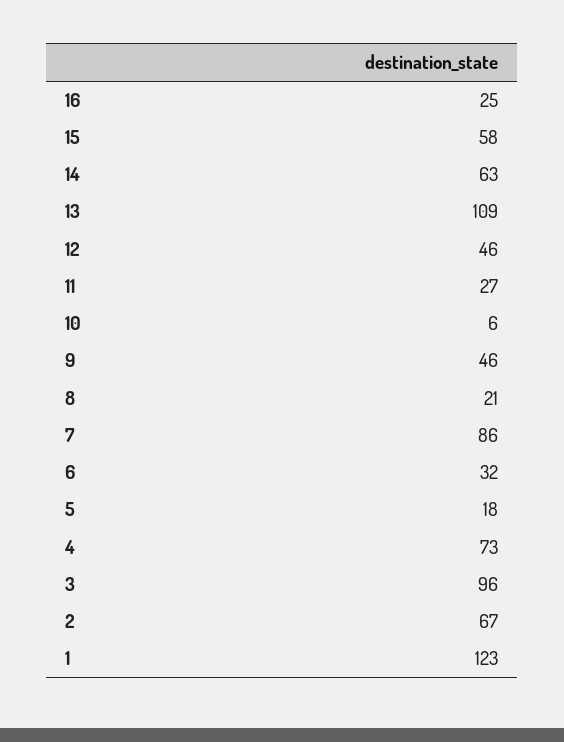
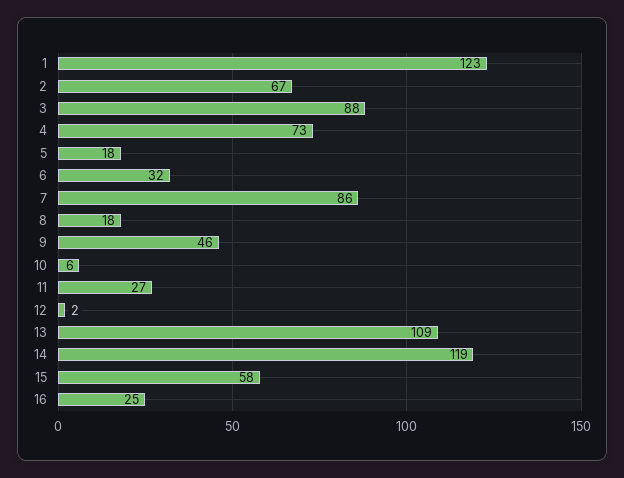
  {
    "16": 25,
    "15": 58,
-   "14": 63,
+   "14": 119,
    "13": 109,
-   "12": 46,
+   "12": 2,
    "11": 27,
    "10": 6,
    "9": 46,
-   "8": 21,
+   "8": 18,
    "7": 86,
    "6": 32,
    "5": 18,
    "4": 73,
-   "3": 96,
+   "3": 88,
    "2": 67,
    "1": 123
  }

